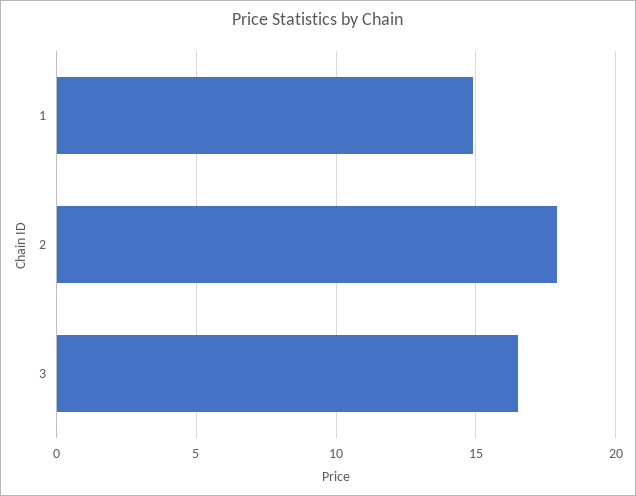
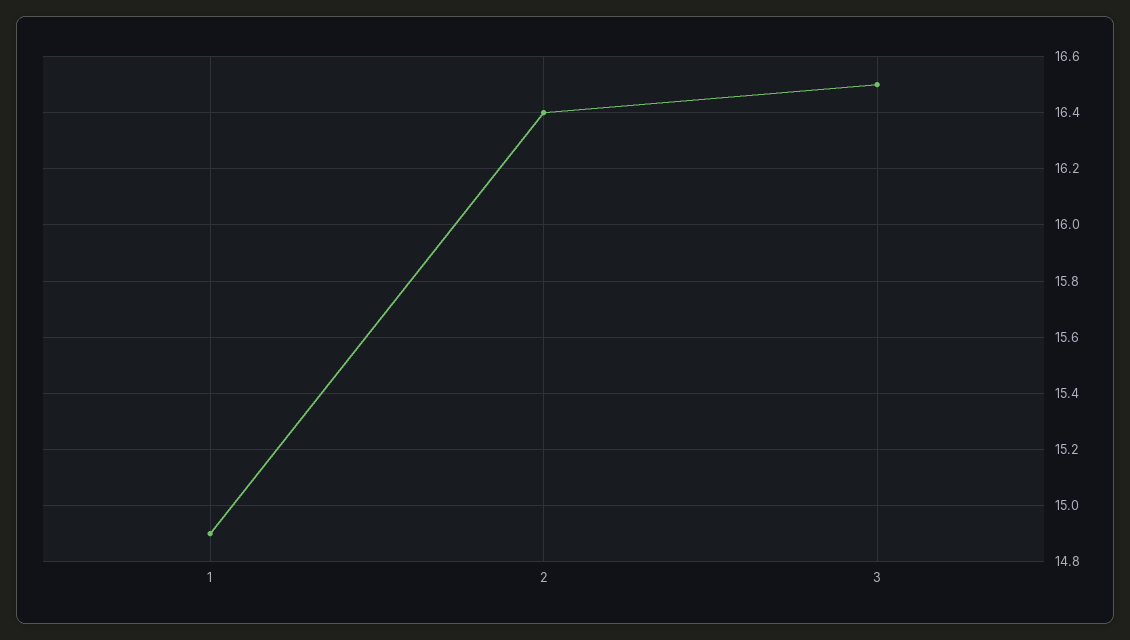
  {
    "1": 14.9,
-   "2": 18,
+   "2": 16.4,
    "3": 16.5
  }

